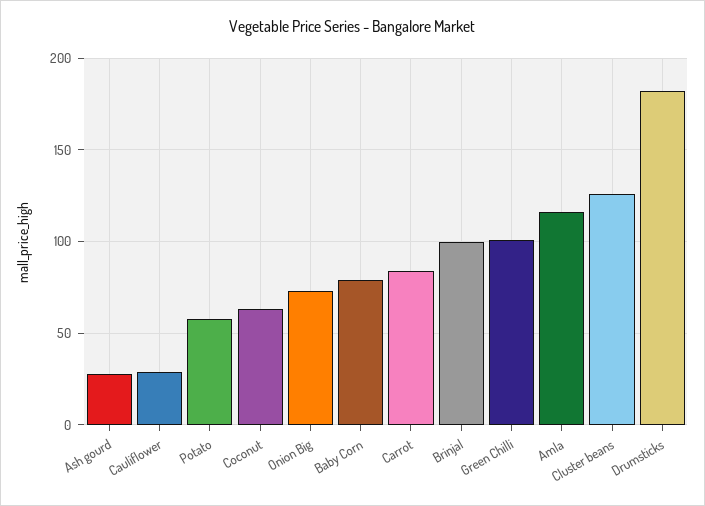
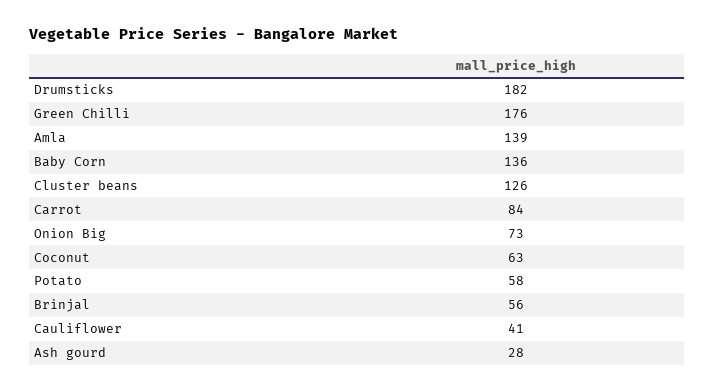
  {
    "Ash gourd": 28,
-   "Cauliflower": 30,
+   "Cauliflower": 41,
    "Potato": 58,
    "Coconut": 63,
    "Onion Big": 73,
-   "Baby Corn": 80,
+   "Baby Corn": 136,
    "Carrot": 84,
-   "Brinjal": 100,
+   "Brinjal": 56,
-   "Green Chilli": 100,
+   "Green Chilli": 176,
-   "Amla": 115,
+   "Amla": 139,
    "Cluster beans": 126,
    "Drumsticks": 182
  }

